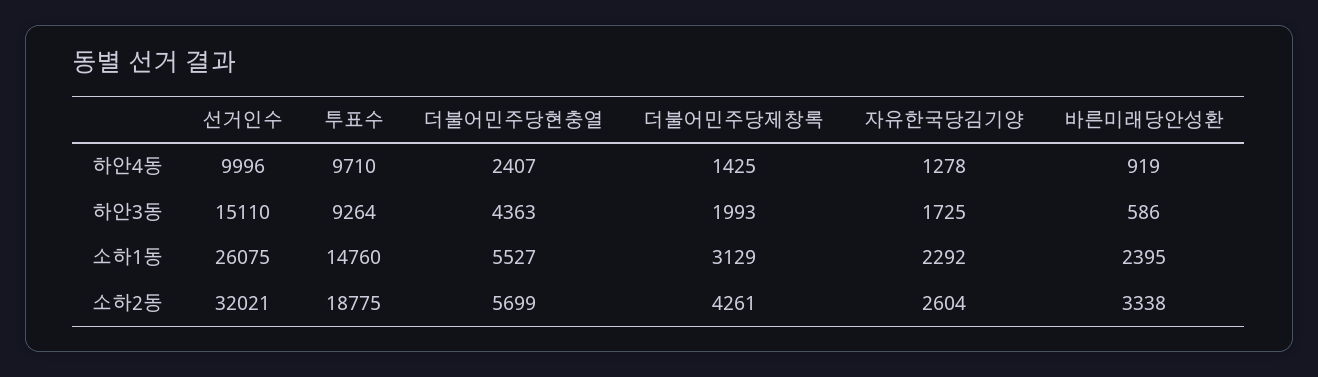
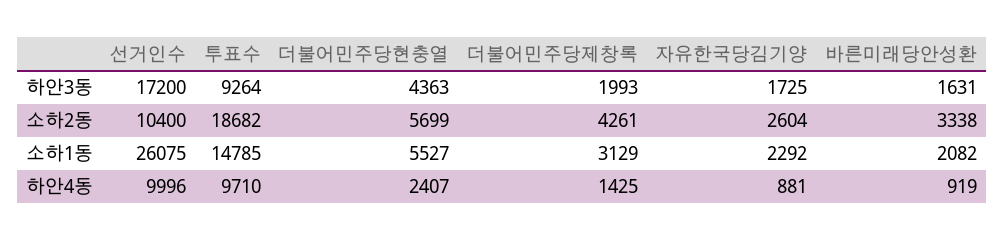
  {
    "선거인수": {
      "하안4동": 9996,
-     "하안3동": 15110,
+     "하안3동": 17200,
      "소하1동": 26075,
-     "소하2동": 32021
+     "소하2동": 10400
    },
    "투표수": {
      "하안4동": 9710,
      "하안3동": 9264,
-     "소하1동": 14760,
+     "소하1동": 14785,
-     "소하2동": 18775
+     "소하2동": 18682
    },
    "더불어민주당현충열": {
      "하안4동": 2407,
      "하안3동": 4363,
      "소하1동": 5527,
      "소하2동": 5699
    },
    "더불어민주당제창록": {
      "하안4동": 1425,
      "하안3동": 1993,
      "소하1동": 3129,
      "소하2동": 4261
    },
    "자유한국당김기양": {
-     "하안4동": 1278,
+     "하안4동": 881,
      "하안3동": 1725,
      "소하1동": 2292,
      "소하2동": 2604
    },
    "바른미래당안성환": {
      "하안4동": 919,
-     "하안3동": 586,
+     "하안3동": 1631,
-     "소하1동": 2395,
+     "소하1동": 2082,
      "소하2동": 3338
    }
  }

